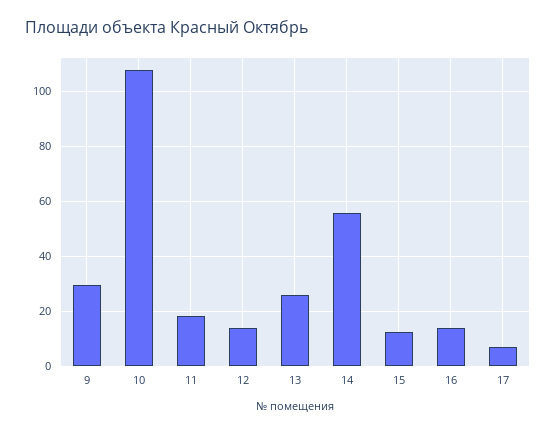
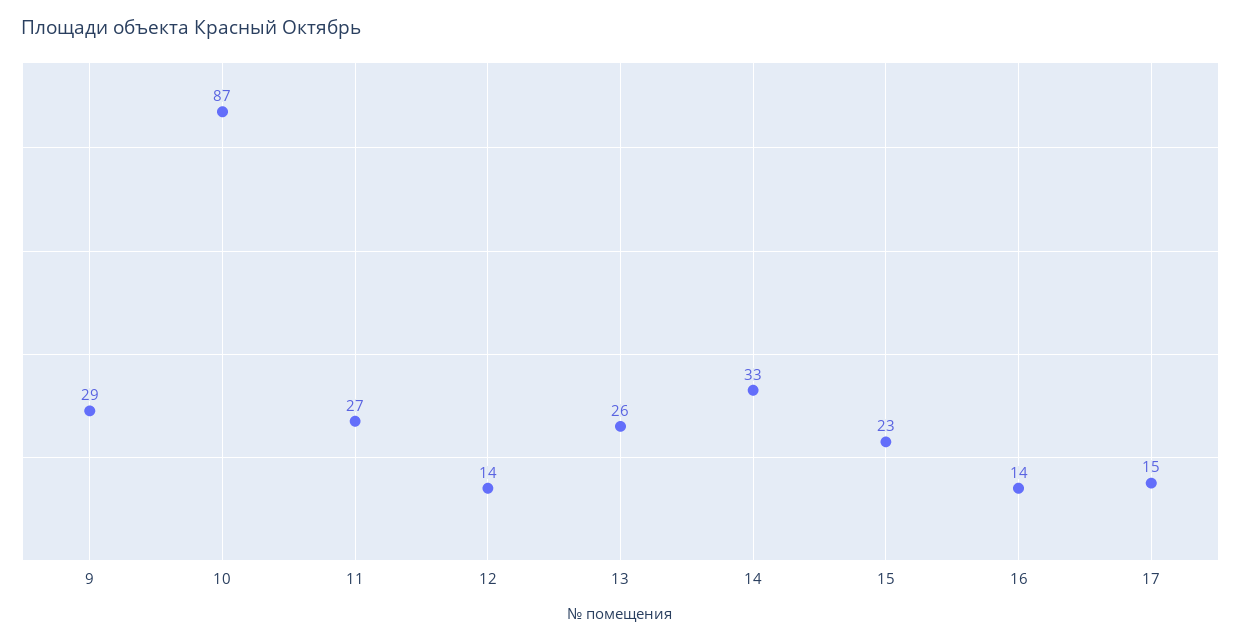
  {
    "9": 29,
-   "10": 107.5,
+   "10": 87,
-   "11": 17.5,
+   "11": 27,
    "12": 14,
    "13": 26,
-   "14": 55,
+   "14": 33,
-   "15": 12.5,
+   "15": 23,
    "16": 14,
-   "17": 7.5
+   "17": 15
  }

